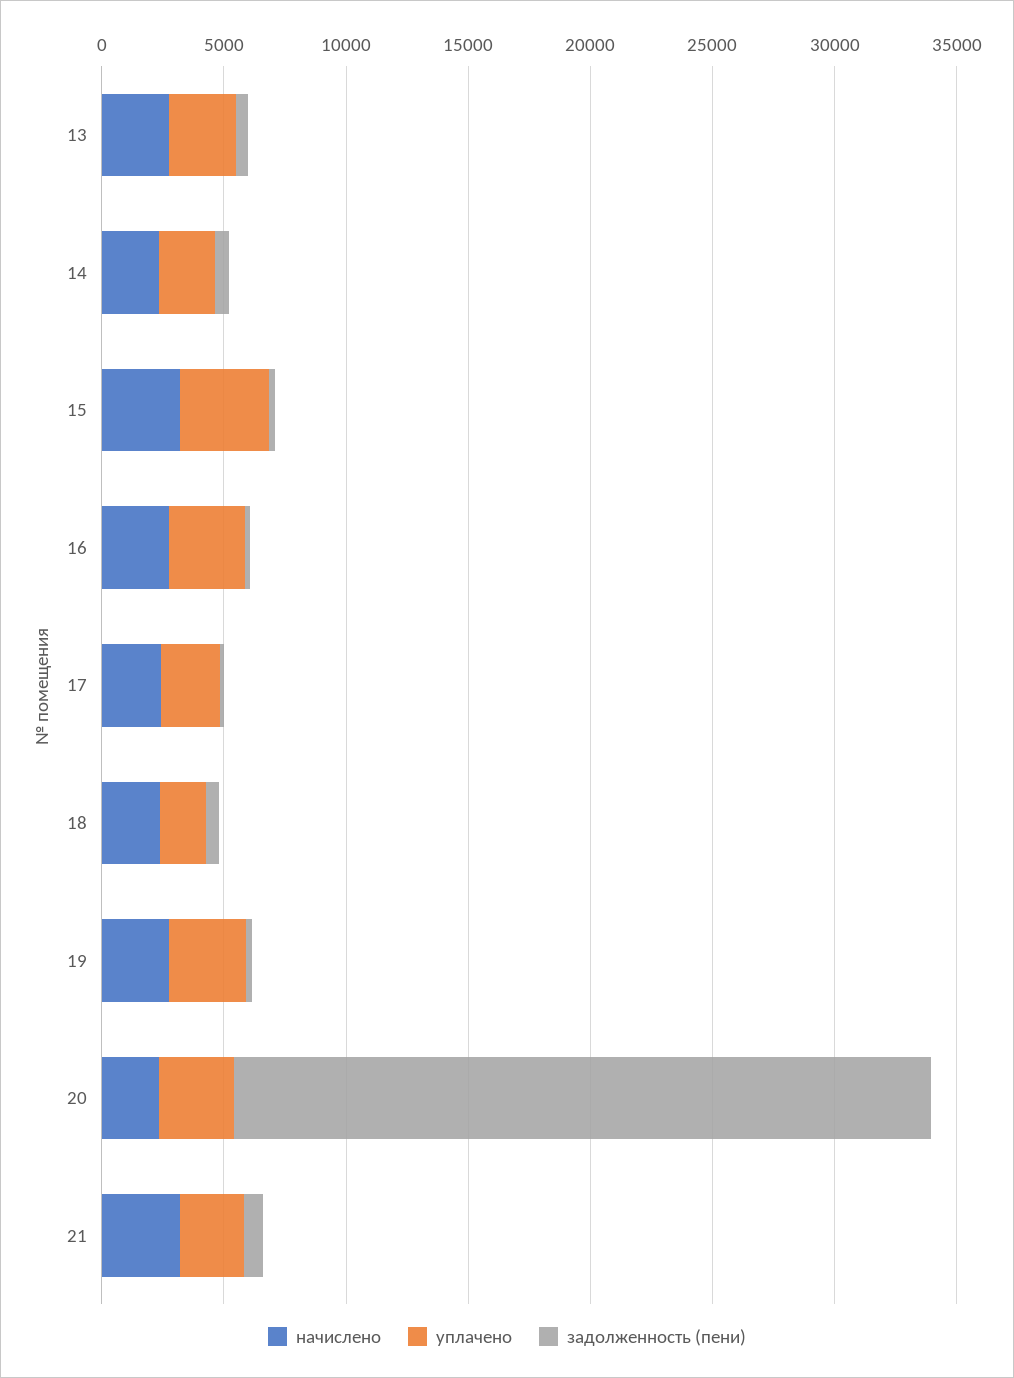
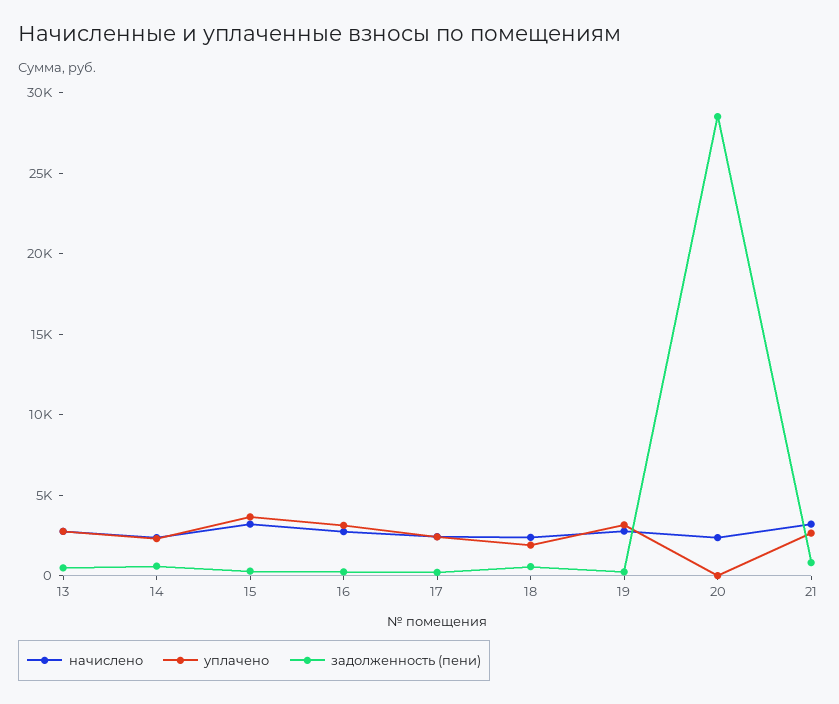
  {
    "начислено": {
      "13": 3000,
      "14": 2000,
      "15": 3000,
      "16": 3000,
      "17": 2000,
      "18": 2000,
      "19": 3000,
      "20": 2000,
      "21": 3000
    },
    "уплачено": {
      "13": 3000,
      "14": 2000,
      "15": 4000,
      "16": 3000,
      "17": 2000,
      "18": 2000,
      "19": 3000,
-     "20": 3000,
+     "20": 0,
      "21": 3000
    },
    "задолженность (пени)": {
      "13": 0,
      "14": 1000,
      "15": 0,
      "16": 0,
      "17": 0,
      "18": 1000,
      "19": 0,
      "20": 29000,
      "21": 1000
    }
  }

